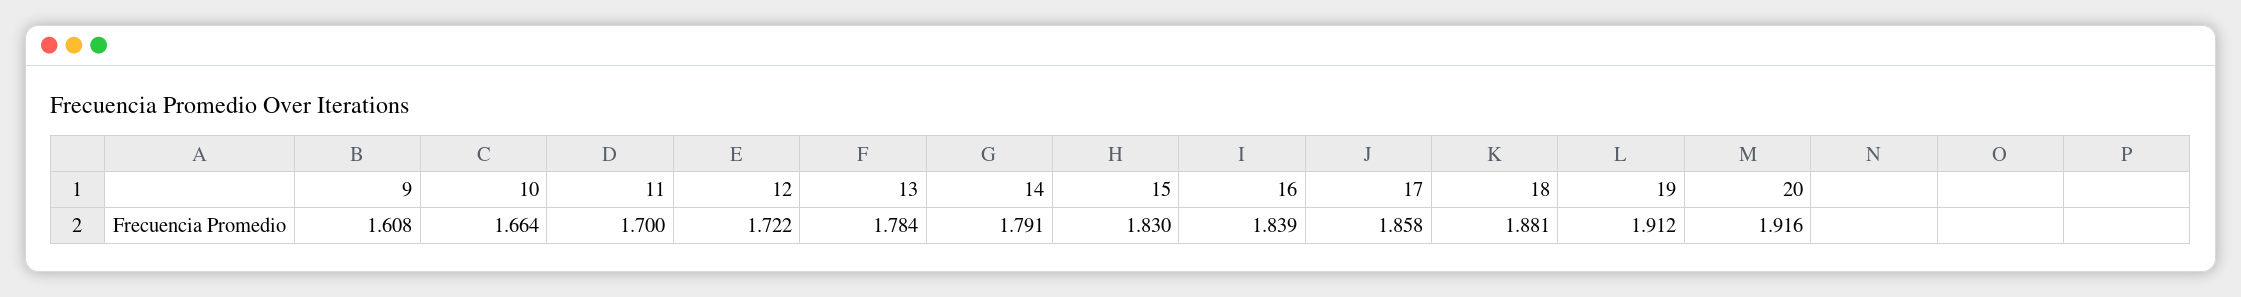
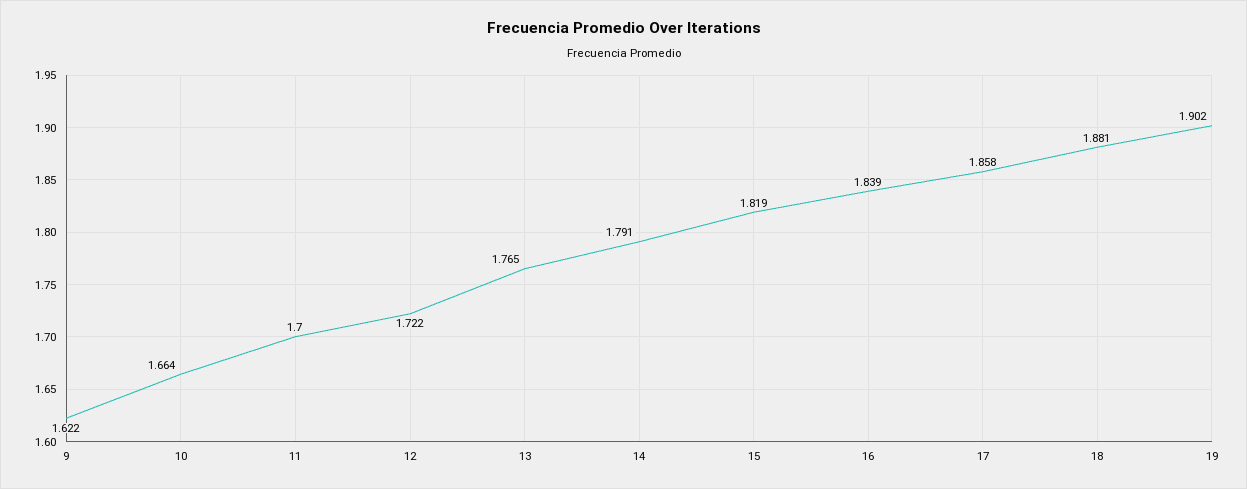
  {
-   "9": 1.608,
+   "9": 1.622,
    "10": 1.664,
    "11": 1.7,
    "12": 1.722,
-   "13": 1.784,
+   "13": 1.765,
    "14": 1.791,
-   "15": 1.83,
+   "15": 1.819,
    "16": 1.839,
    "17": 1.858,
    "18": 1.881,
-   "19": 1.912,
+   "19": 1.902
-   "20": 1.916
  }

